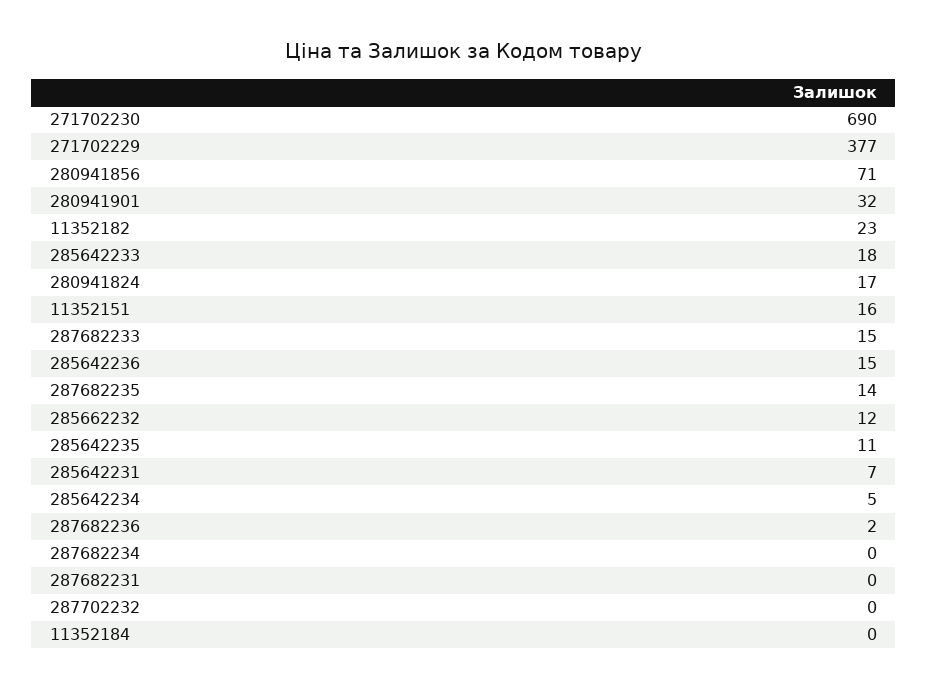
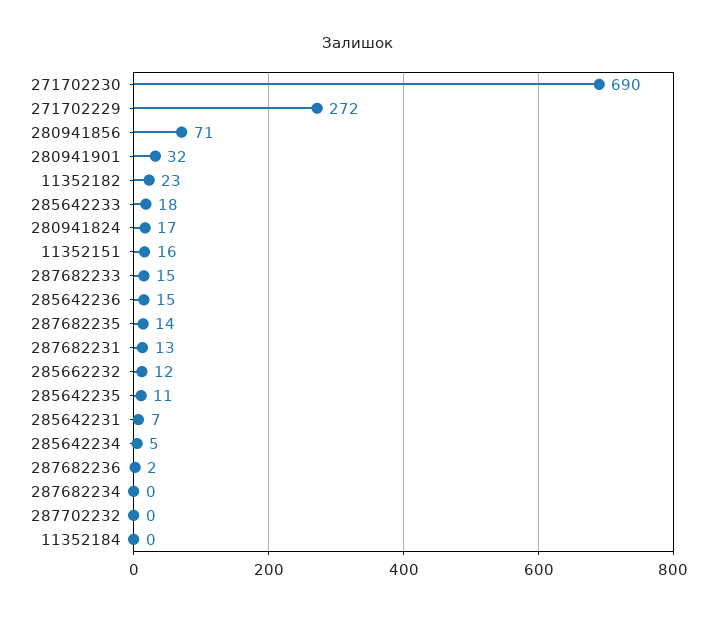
  {
    "271702230": 690,
-   "271702229": 377,
+   "271702229": 272,
    "280941856": 71,
    "280941901": 32,
    "11352182": 23,
    "285642233": 18,
    "280941824": 17,
    "11352151": 16,
    "287682233": 15,
    "285642236": 15,
    "287682235": 14,
    "285662232": 12,
    "285642235": 11,
    "285642231": 7,
    "285642234": 5,
    "287682236": 2,
    "287682234": 0,
-   "287682231": 0,
+   "287682231": 13,
    "287702232": 0,
    "11352184": 0
  }

